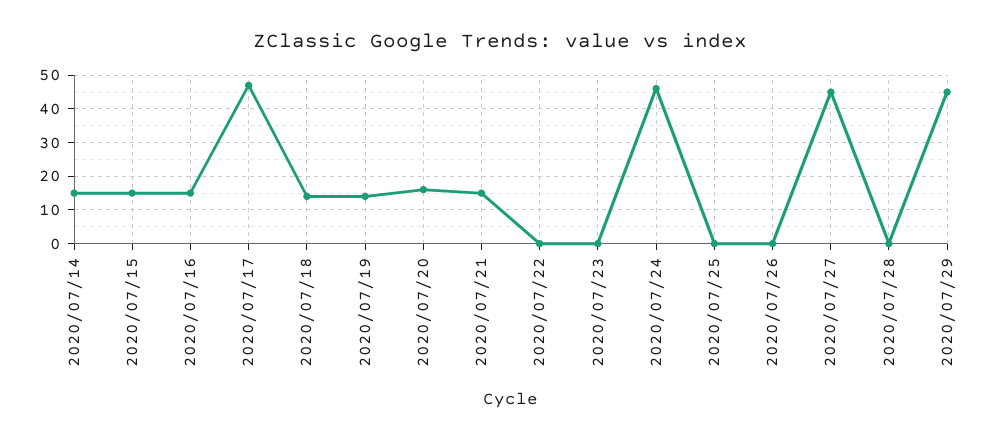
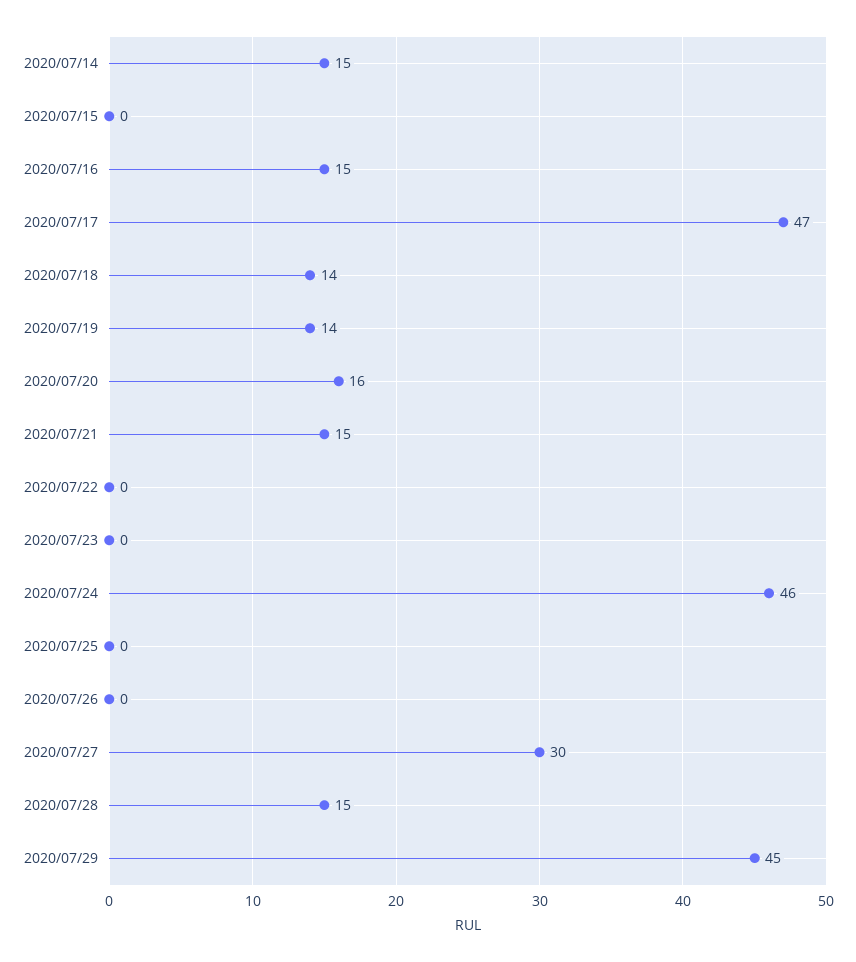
  {
    "2020/07/14": 15,
-   "2020/07/15": 15,
+   "2020/07/15": 0,
    "2020/07/16": 15,
    "2020/07/17": 47,
    "2020/07/18": 14,
    "2020/07/19": 14,
    "2020/07/20": 16,
    "2020/07/21": 15,
    "2020/07/22": 0,
    "2020/07/23": 0,
    "2020/07/24": 46,
    "2020/07/25": 0,
    "2020/07/26": 0,
-   "2020/07/27": 45,
+   "2020/07/27": 30,
-   "2020/07/28": 0,
+   "2020/07/28": 15,
    "2020/07/29": 45
  }

